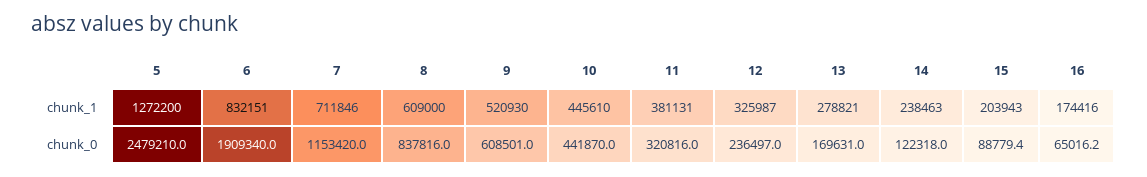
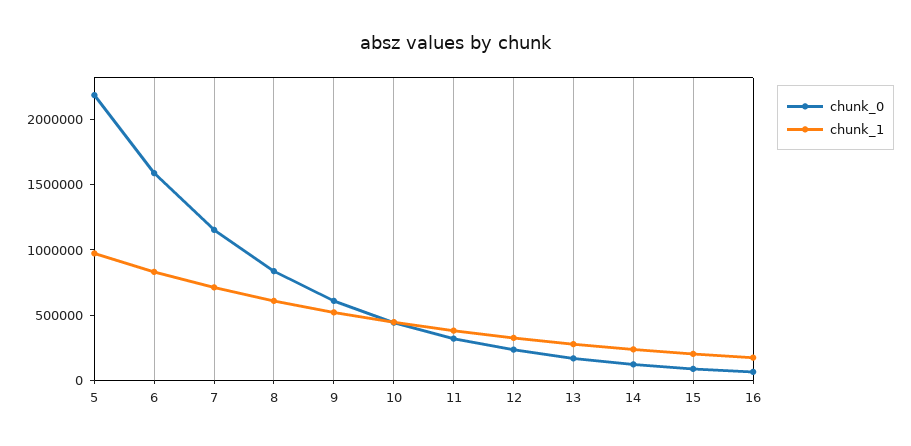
  {
    "chunk_1": {
-     "5": 1272200,
+     "5": 1000000,
      "6": 832151,
      "7": 711846,
      "8": 609000,
      "9": 520930,
      "10": 445610,
      "11": 381131,
      "12": 325987,
      "13": 278821,
      "14": 238463,
      "15": 203943,
      "16": 174416
    },
    "chunk_0": {
-     "5": 2479210,
+     "5": 2200000,
-     "6": 1909340,
+     "6": 1600000,
      "7": 1153420,
      "8": 837816,
      "9": 608501,
      "10": 441870,
      "11": 320816,
      "12": 236497,
      "13": 169631,
      "14": 122318,
      "15": 88779.4,
      "16": 65016.2
    }
  }

